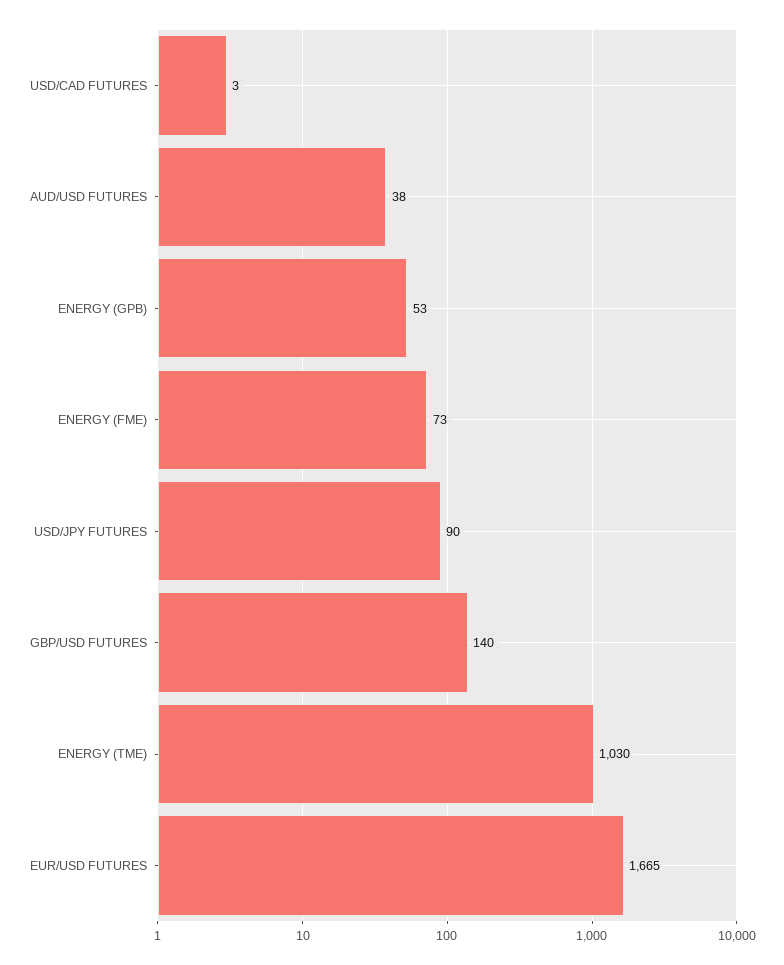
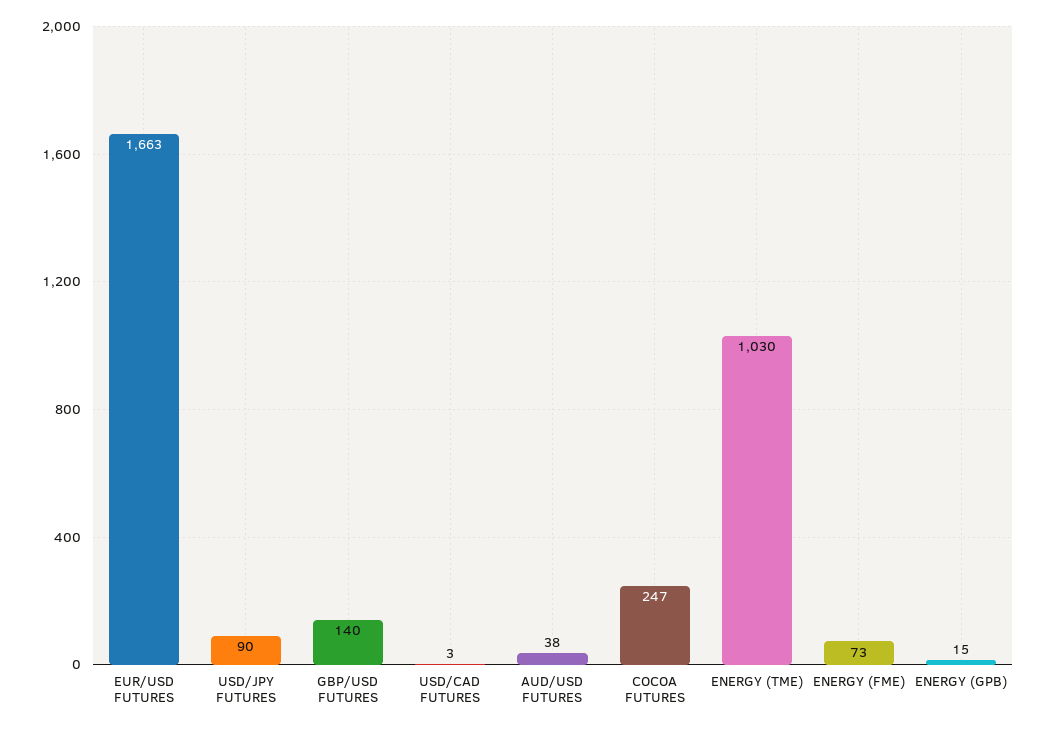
  {
    "USD/CAD FUTURES": 3,
    "AUD/USD FUTURES": 38,
-   "ENERGY (GPB)": 53,
+   "ENERGY (GPB)": 15,
    "ENERGY (FME)": 73,
    "USD/JPY FUTURES": 90,
    "GBP/USD FUTURES": 140,
    "ENERGY (TME)": 1030,
-   "EUR/USD FUTURES": 1665
+   "EUR/USD FUTURES": 1663,
+   "COCOA FUTURES": 247
  }

